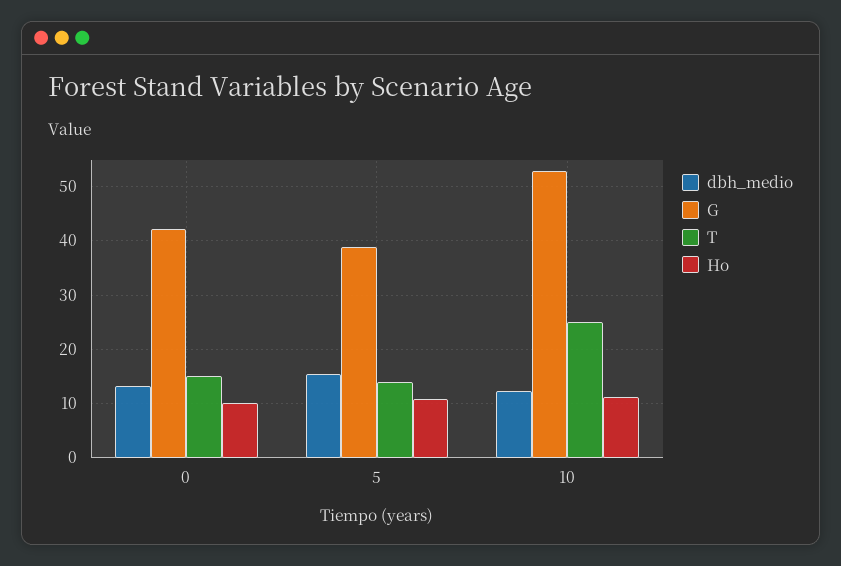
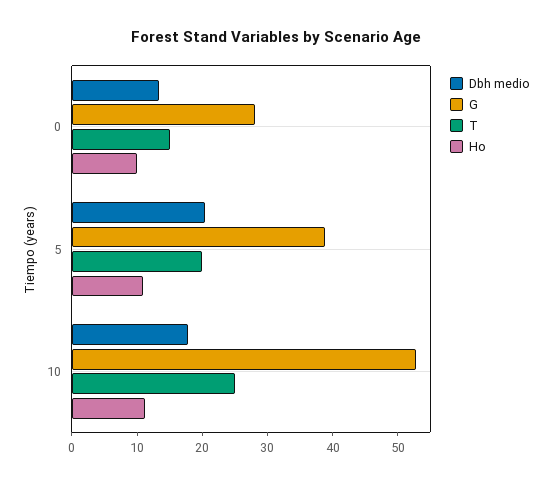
  {
    "dbh_medio": {
      "0": 14,
-     "5": 16,
+     "5": 20,
-     "10": 12
+     "10": 18
    },
    "G": {
-     "0": 42,
+     "0": 28,
      "5": 38,
      "10": 52
    },
    "T": {
      "0": 16,
-     "5": 14,
+     "5": 20,
      "10": 26
    },
    "Ho": {
      "0": 10,
      "5": 10,
      "10": 12
    }
  }

